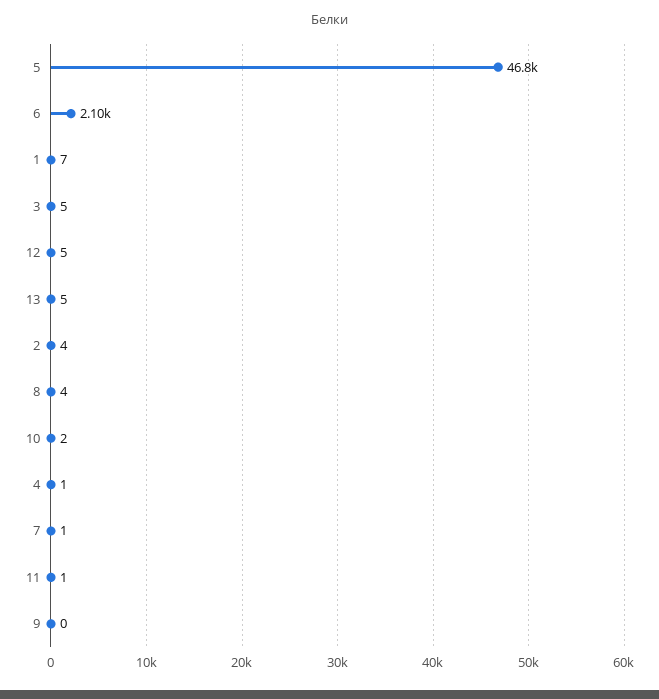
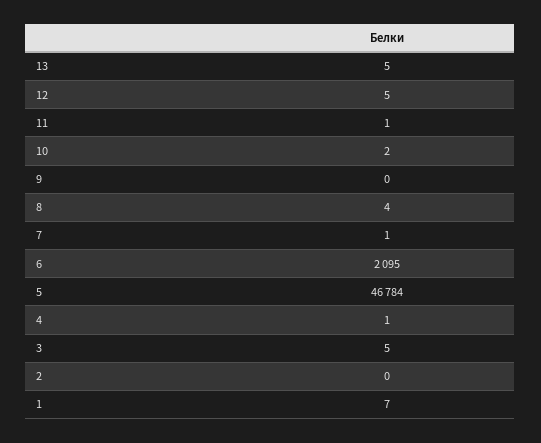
  {
    "5": 46784,
    "6": 2095,
    "1": 7,
    "3": 5,
    "12": 5,
    "13": 5,
-   "2": 4,
+   "2": 0,
    "8": 4,
    "10": 2,
    "4": 1,
    "7": 1,
    "11": 1,
    "9": 0
  }

